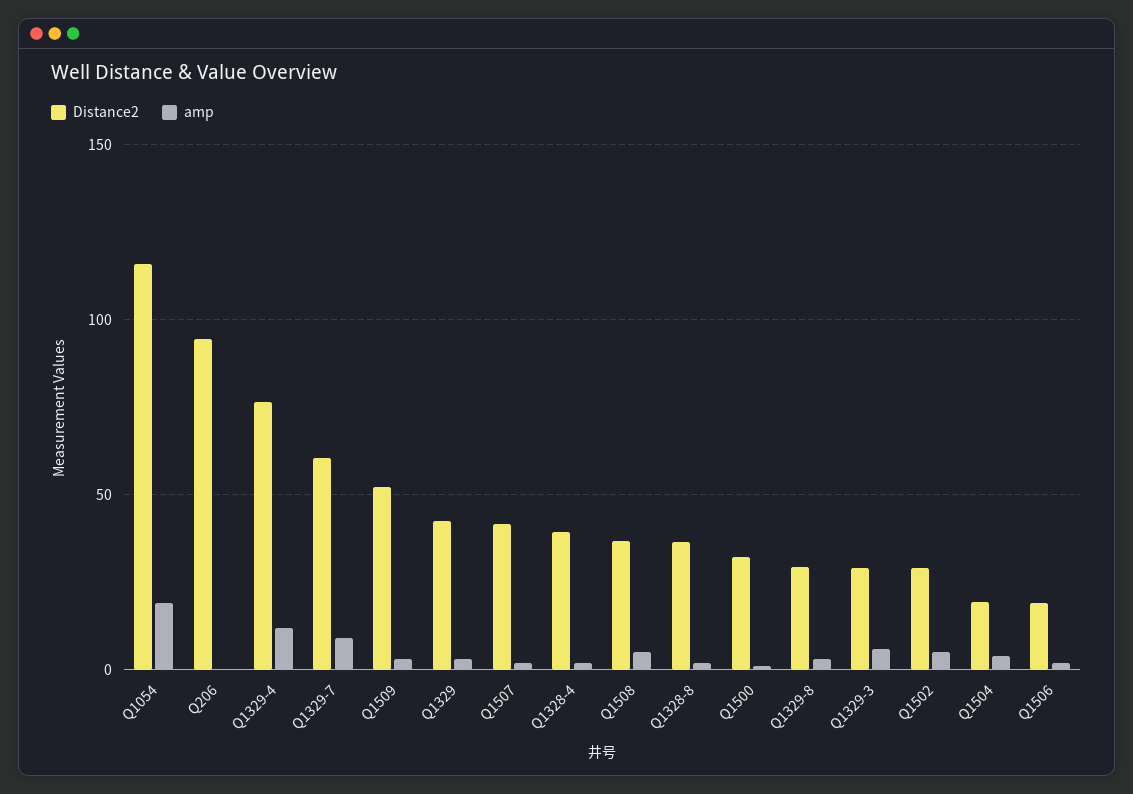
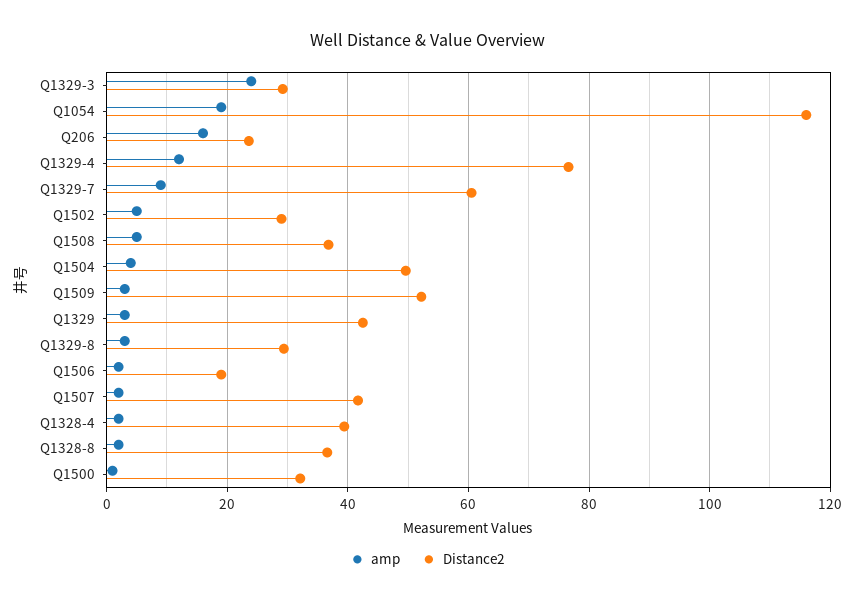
  {
    "Distance2": {
      "Q1054": 116,
-     "Q206": 95,
+     "Q206": 24,
      "Q1329-4": 76,
      "Q1329-7": 60,
      "Q1509": 52,
      "Q1329": 42,
      "Q1507": 42,
      "Q1328-4": 40,
      "Q1508": 36,
      "Q1328-8": 36,
      "Q1500": 32,
      "Q1329-8": 30,
      "Q1329-3": 30,
      "Q1502": 30,
-     "Q1504": 20,
+     "Q1504": 50,
      "Q1506": 20
    },
    "amp": {
      "Q1054": 20,
-     "Q206": 0,
+     "Q206": 16,
      "Q1329-4": 12,
      "Q1329-7": 10,
      "Q1509": 4,
      "Q1329": 4,
      "Q1507": 2,
      "Q1328-4": 2,
      "Q1508": 6,
      "Q1328-8": 2,
      "Q1500": 2,
      "Q1329-8": 4,
-     "Q1329-3": 5,
+     "Q1329-3": 24,
      "Q1502": 6,
      "Q1504": 4,
      "Q1506": 2
    }
  }

